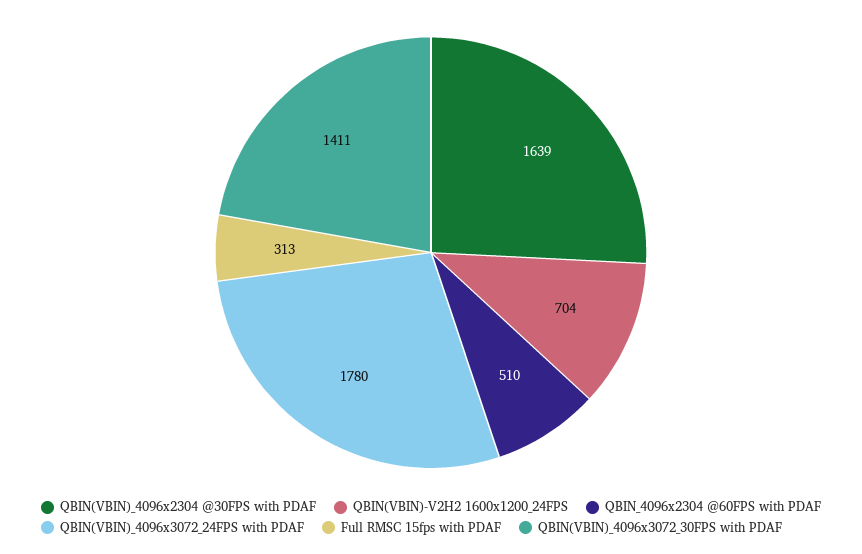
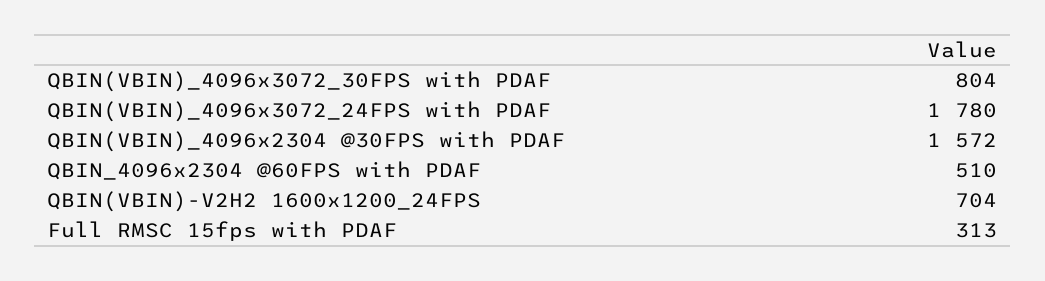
  {
-   "QBIN(VBIN)_4096x2304 @30FPS with PDAF": 1639,
+   "QBIN(VBIN)_4096x2304 @30FPS with PDAF": 1572,
    "QBIN(VBIN)-V2H2 1600x1200_24FPS": 704,
    "QBIN_4096x2304 @60FPS with PDAF": 510,
    "QBIN(VBIN)_4096x3072_24FPS with PDAF": 1780,
    "Full RMSC 15fps with PDAF": 313,
-   "QBIN(VBIN)_4096x3072_30FPS with PDAF": 1411
+   "QBIN(VBIN)_4096x3072_30FPS with PDAF": 804
  }

